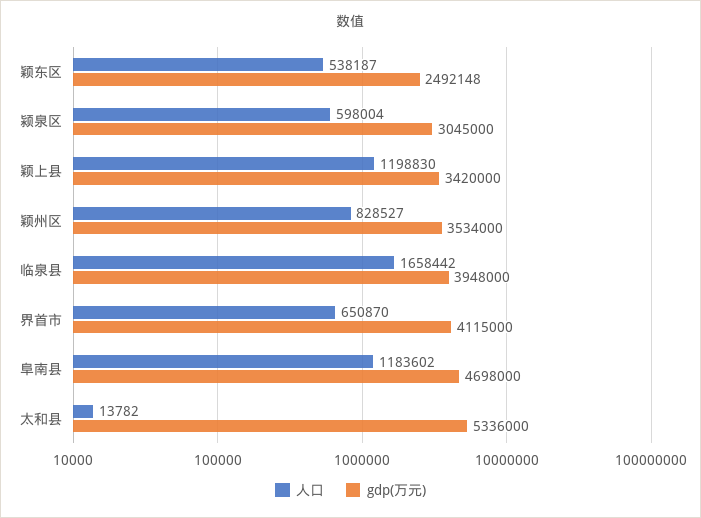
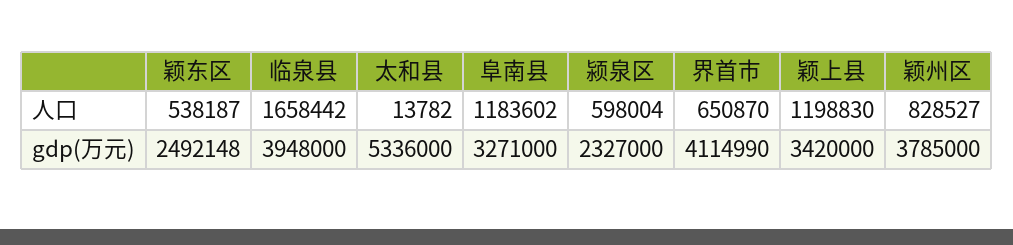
  {
    "人口": {
      "颖东区": 538187,
      "颍泉区": 598004,
      "颖上县": 1198830,
      "颖州区": 828527,
      "临泉县": 1658442,
      "界首市": 650870,
      "阜南县": 1183602,
      "太和县": 13782
    },
    "gdp(万元)": {
      "颖东区": 2492148,
-     "颍泉区": 3045000,
+     "颍泉区": 2327000,
      "颖上县": 3420000,
-     "颖州区": 3534000,
+     "颖州区": 3785000,
      "临泉县": 3948000,
-     "界首市": 4115000,
+     "界首市": 4114990,
-     "阜南县": 4698000,
+     "阜南县": 3271000,
      "太和县": 5336000
    }
  }

